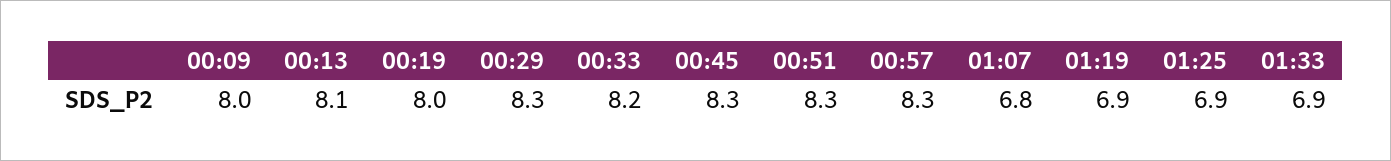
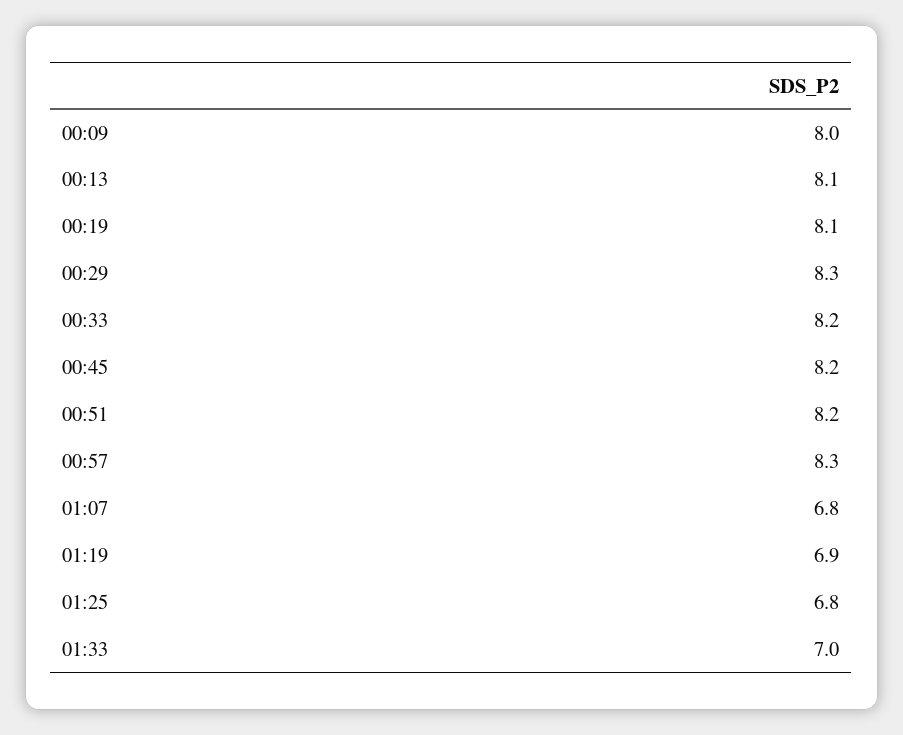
  {
    "00:09": 8,
    "00:13": 8.1,
-   "00:19": 8,
+   "00:19": 8.1,
    "00:29": 8.3,
    "00:33": 8.2,
-   "00:45": 8.3,
+   "00:45": 8.2,
-   "00:51": 8.3,
+   "00:51": 8.2,
    "00:57": 8.3,
    "01:07": 6.8,
    "01:19": 6.9,
-   "01:25": 6.9,
+   "01:25": 6.8,
-   "01:33": 6.9
+   "01:33": 7
  }

